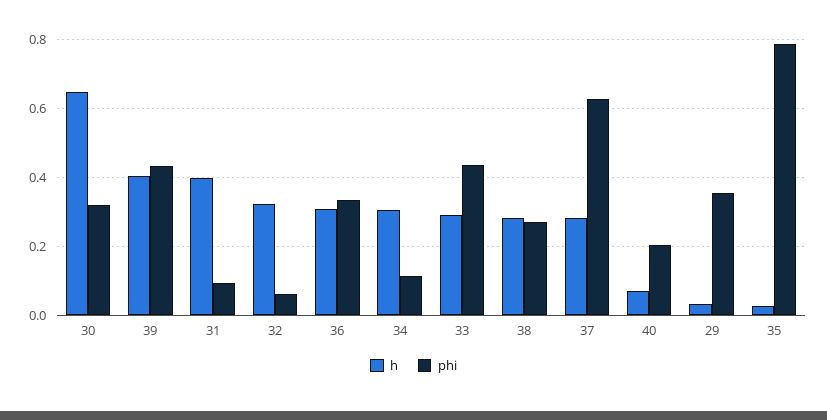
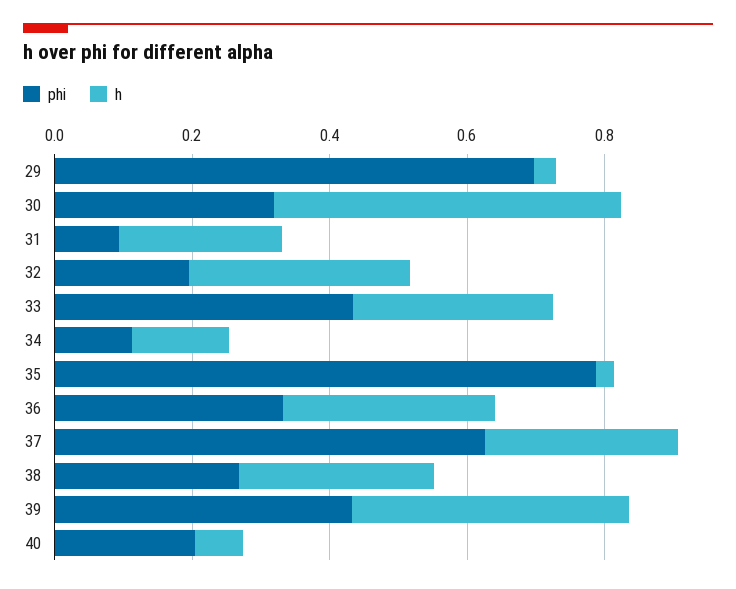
  {
    "h": {
-     "30": 0.64,
+     "30": 0.5,
      "39": 0.4,
-     "31": 0.4,
+     "31": 0.25,
      "32": 0.32,
      "36": 0.3,
-     "34": 0.3,
+     "34": 0.15,
      "33": 0.28,
      "38": 0.28,
      "37": 0.28,
      "40": 0.06,
      "29": 0.04,
      "35": 0.02
    },
    "phi": {
      "30": 0.32,
      "39": 0.44,
      "31": 0.1,
-     "32": 0.06,
+     "32": 0.2,
      "36": 0.34,
      "34": 0.12,
      "33": 0.44,
      "38": 0.26,
      "37": 0.62,
      "40": 0.2,
-     "29": 0.36,
+     "29": 0.7,
      "35": 0.78
    }
  }

